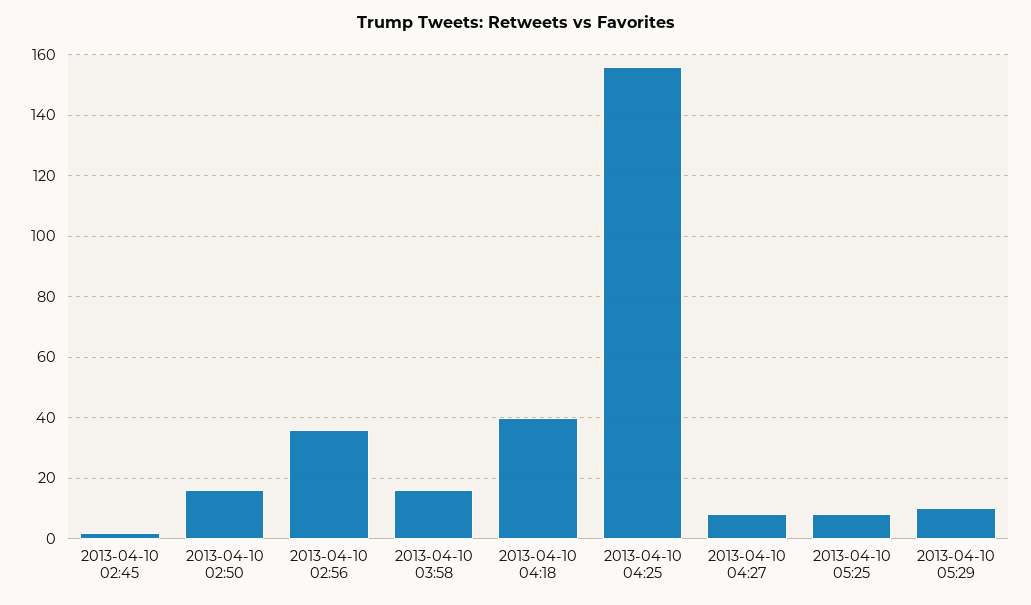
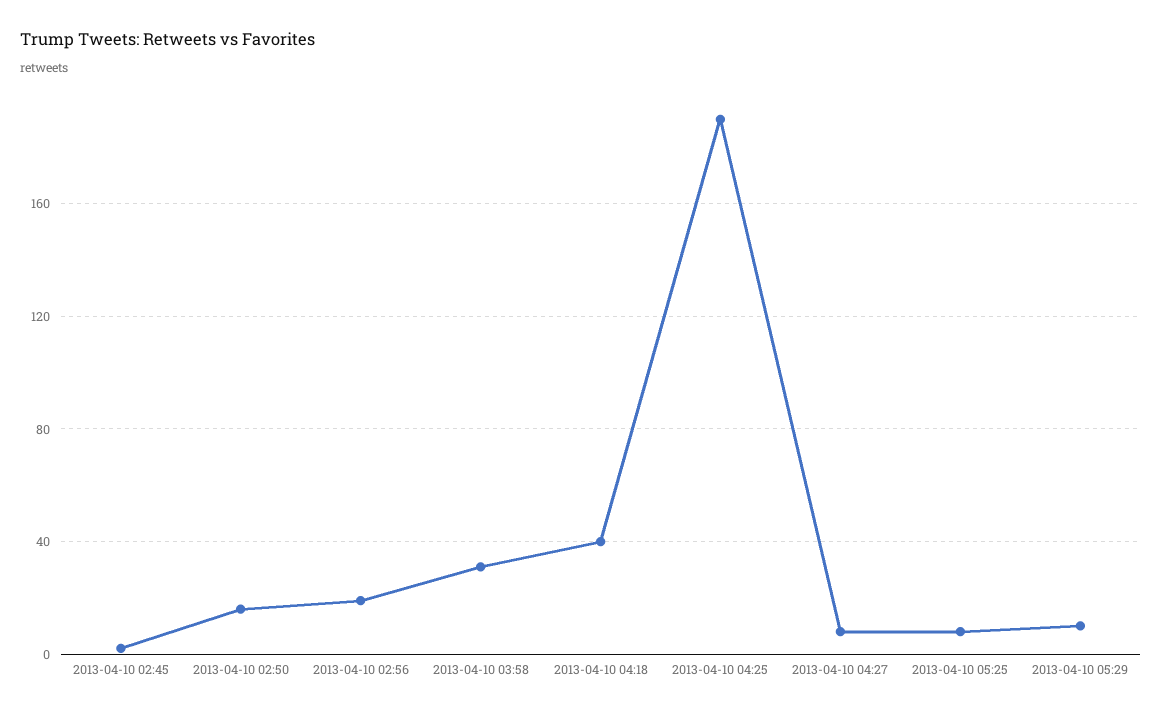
  {
    "2013-04-10 02:45": 0,
    "2013-04-10 02:50": 15,
-   "2013-04-10 02:56": 35,
+   "2013-04-10 02:56": 20,
-   "2013-04-10 03:58": 15,
+   "2013-04-10 03:58": 30,
    "2013-04-10 04:18": 40,
-   "2013-04-10 04:25": 155,
+   "2013-04-10 04:25": 190,
    "2013-04-10 04:27": 10,
    "2013-04-10 05:25": 10,
    "2013-04-10 05:29": 10
  }

